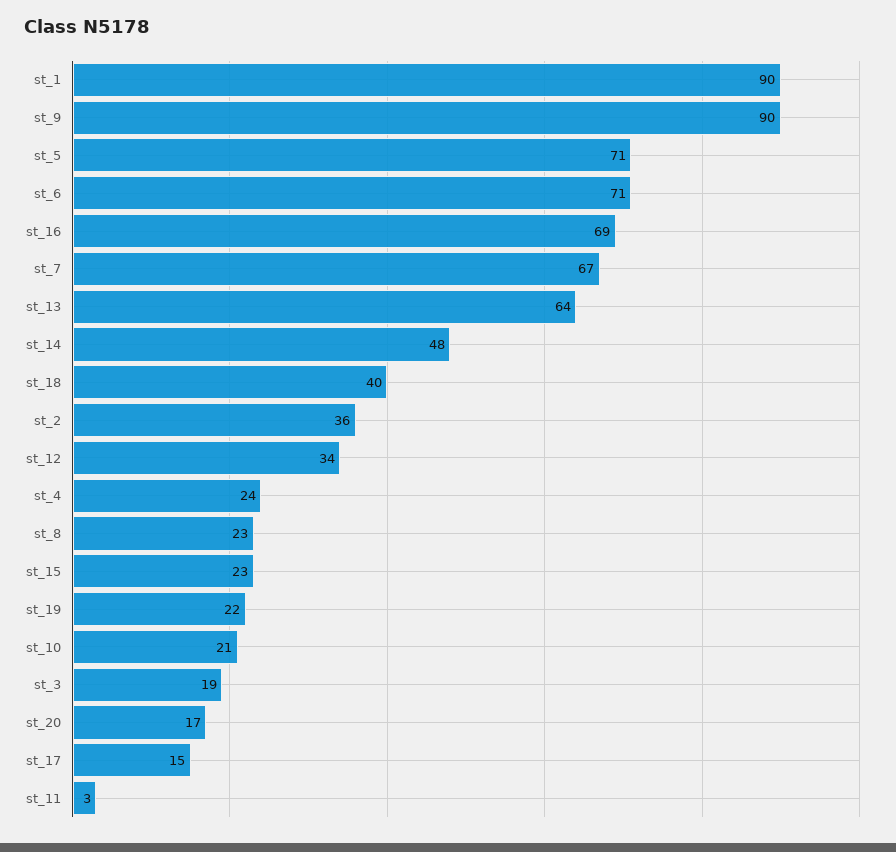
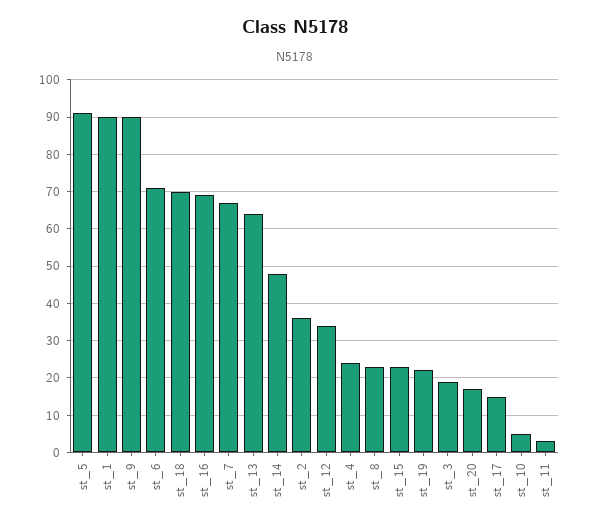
  {
    "st_1": 90,
    "st_9": 90,
-   "st_5": 71,
+   "st_5": 90,
    "st_6": 71,
    "st_16": 69,
    "st_7": 67,
    "st_13": 64,
    "st_14": 48,
-   "st_18": 40,
+   "st_18": 70,
    "st_2": 36,
    "st_12": 34,
    "st_4": 24,
    "st_8": 23,
    "st_15": 23,
    "st_19": 22,
-   "st_10": 21,
+   "st_10": 5,
    "st_3": 19,
    "st_20": 17,
    "st_17": 15,
    "st_11": 3
  }

